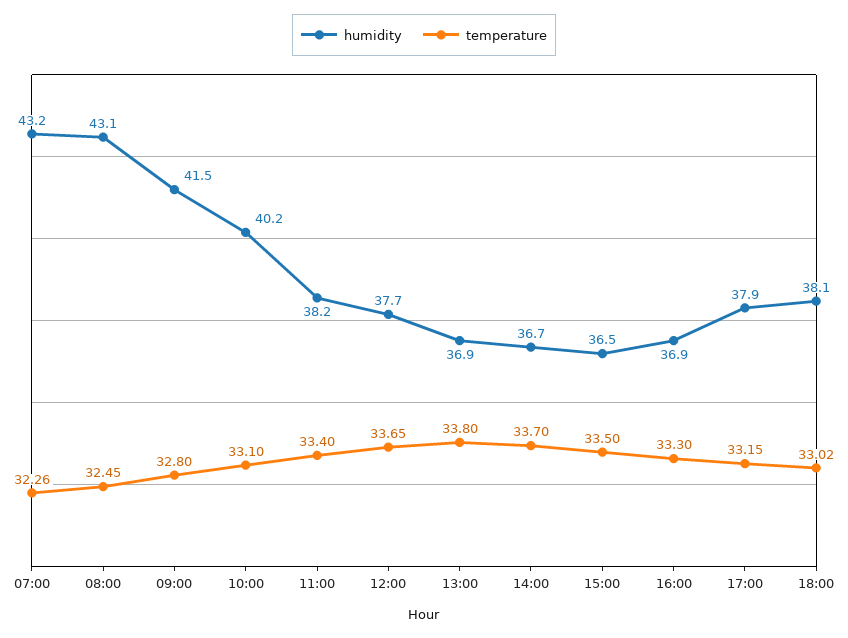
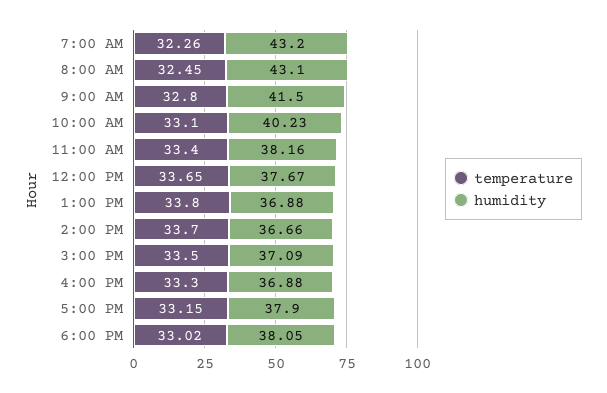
  {
    "humidity": {
      "07:00": 43.2,
      "08:00": 43.1,
      "09:00": 41.5,
      "10:00": 40.23,
      "11:00": 38.16,
      "12:00": 37.67,
      "13:00": 36.88,
      "14:00": 36.66,
-     "15:00": 36.5,
+     "15:00": 37.09,
      "16:00": 36.88,
      "17:00": 37.9,
      "18:00": 38.05
    },
    "temperature": {
      "07:00": 32.26,
      "08:00": 32.45,
      "09:00": 32.8,
      "10:00": 33.1,
      "11:00": 33.4,
      "12:00": 33.65,
      "13:00": 33.8,
      "14:00": 33.7,
      "15:00": 33.5,
      "16:00": 33.3,
      "17:00": 33.15,
      "18:00": 33.02
    }
  }

